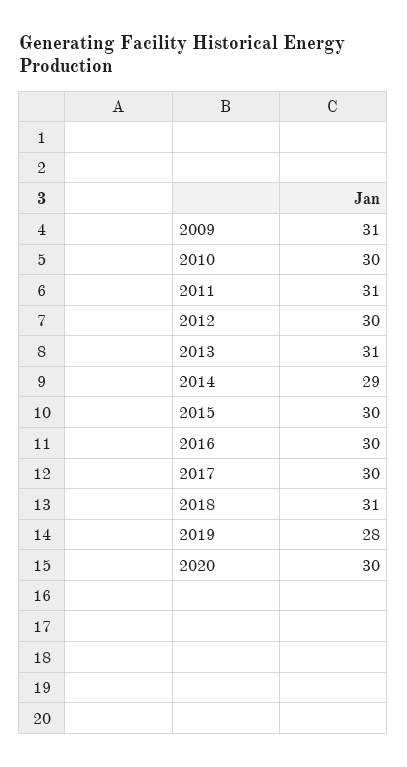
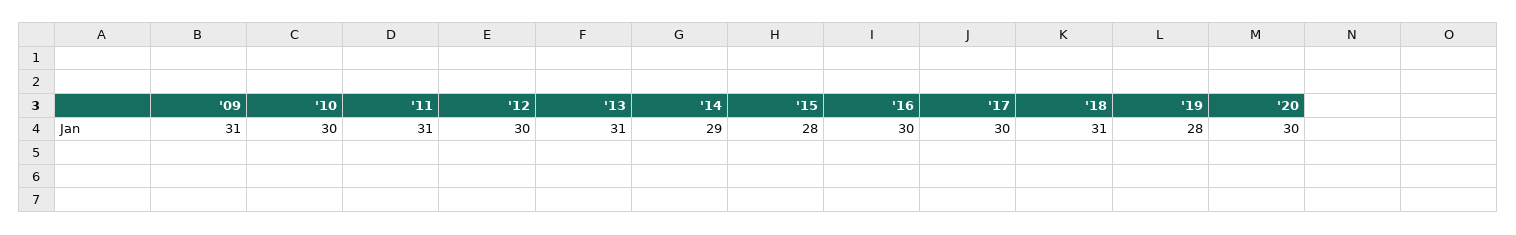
  {
    "2009": 31,
    "2010": 30,
    "2011": 31,
    "2012": 30,
    "2013": 31,
    "2014": 29,
-   "2015": 30,
+   "2015": 28,
    "2016": 30,
    "2017": 30,
    "2018": 31,
    "2019": 28,
    "2020": 30
  }

